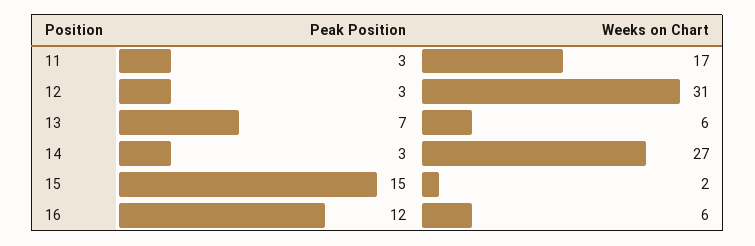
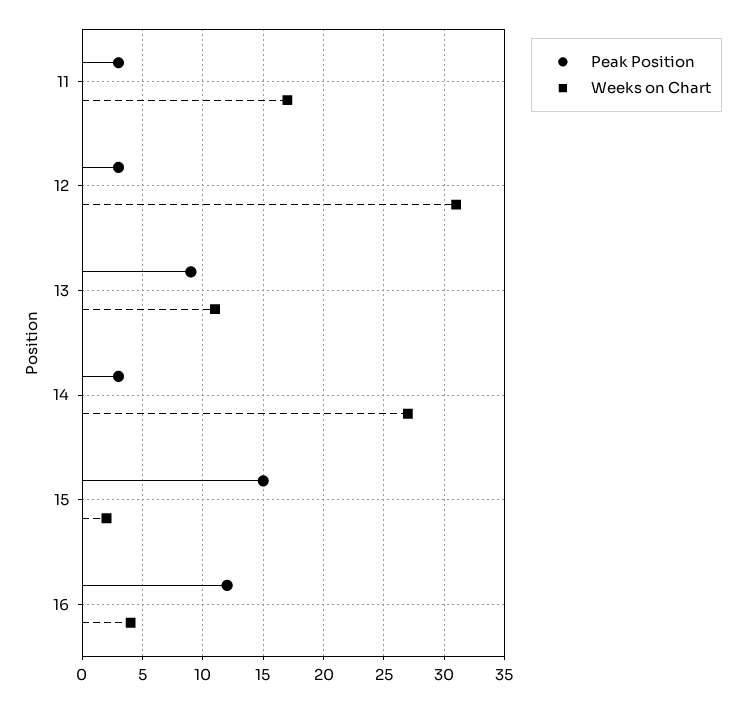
  {
    "Peak Position": {
      "11": 3,
      "12": 3,
-     "13": 7,
+     "13": 9,
      "14": 3,
      "15": 15,
      "16": 12
    },
    "Weeks on Chart": {
      "11": 17,
      "12": 31,
-     "13": 6,
+     "13": 11,
      "14": 27,
      "15": 2,
-     "16": 6
+     "16": 4
    }
  }

